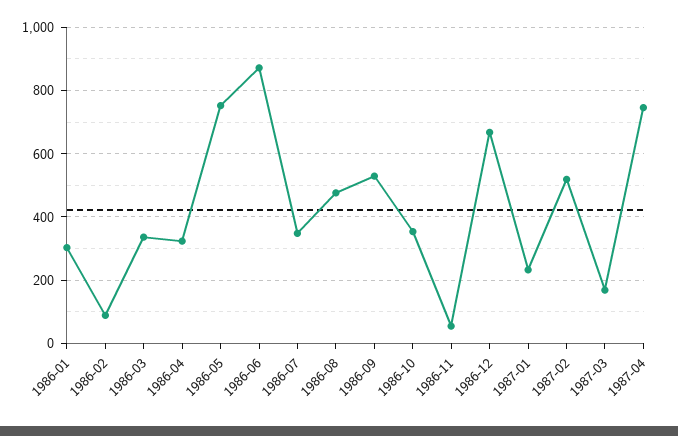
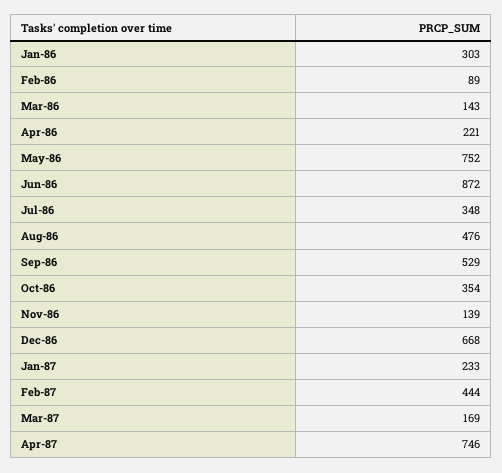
  {
    "1986-01": 303,
    "1986-02": 89,
-   "1986-03": 340,
+   "1986-03": 143,
-   "1986-04": 320,
+   "1986-04": 221,
    "1986-05": 752,
    "1986-06": 872,
    "1986-07": 348,
    "1986-08": 476,
    "1986-09": 529,
    "1986-10": 354,
-   "1986-11": 60,
+   "1986-11": 139,
    "1986-12": 668,
    "1987-01": 233,
-   "1987-02": 520,
+   "1987-02": 444,
    "1987-03": 169,
    "1987-04": 746
  }

